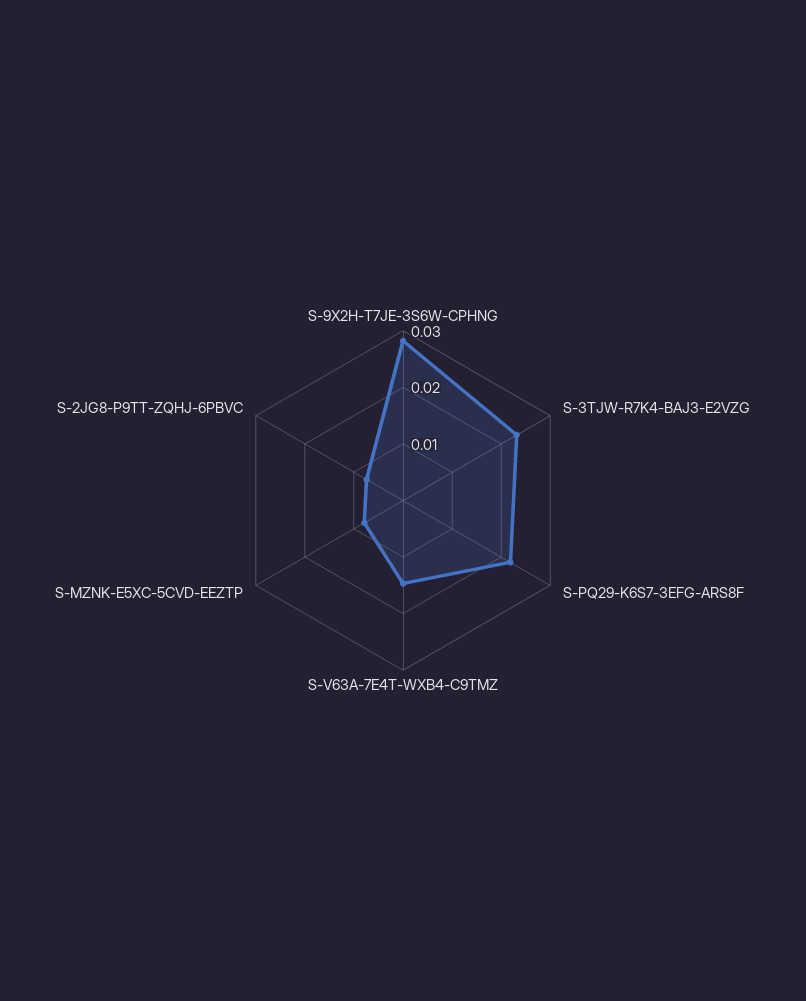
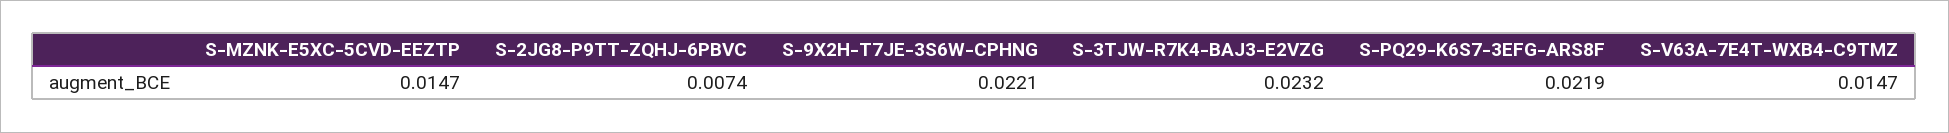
  {
-   "S-9X2H-T7JE-3S6W-CPHNG": 0.028,
+   "S-9X2H-T7JE-3S6W-CPHNG": 0.0221,
    "S-3TJW-R7K4-BAJ3-E2VZG": 0.0232,
    "S-PQ29-K6S7-3EFG-ARS8F": 0.0219,
    "S-V63A-7E4T-WXB4-C9TMZ": 0.0147,
-   "S-MZNK-E5XC-5CVD-EEZTP": 0.008,
+   "S-MZNK-E5XC-5CVD-EEZTP": 0.0147,
    "S-2JG8-P9TT-ZQHJ-6PBVC": 0.0074
  }

